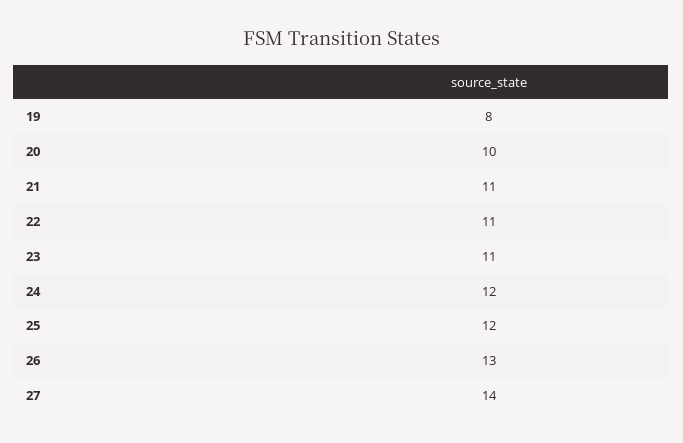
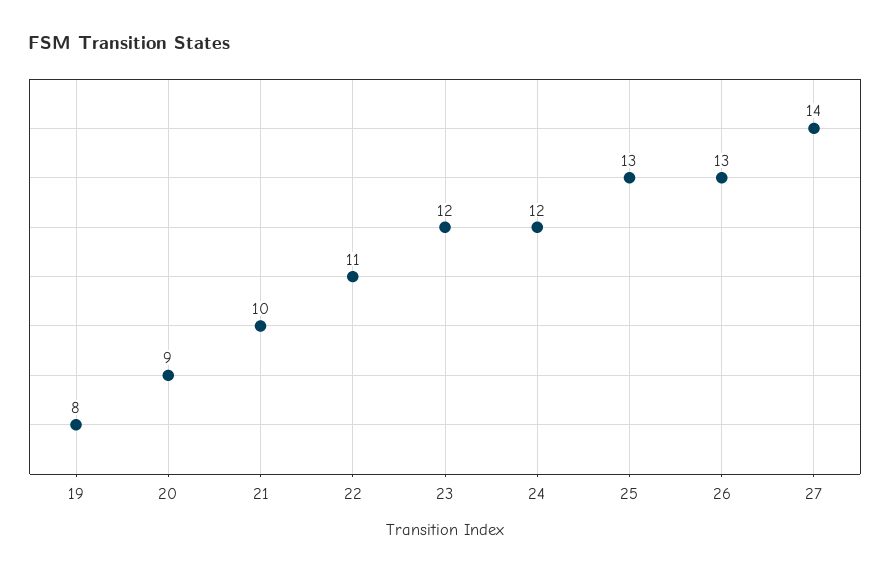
  {
    "19": 8,
-   "20": 10,
+   "20": 9,
-   "21": 11,
+   "21": 10,
    "22": 11,
-   "23": 11,
+   "23": 12,
    "24": 12,
-   "25": 12,
+   "25": 13,
    "26": 13,
    "27": 14
  }

